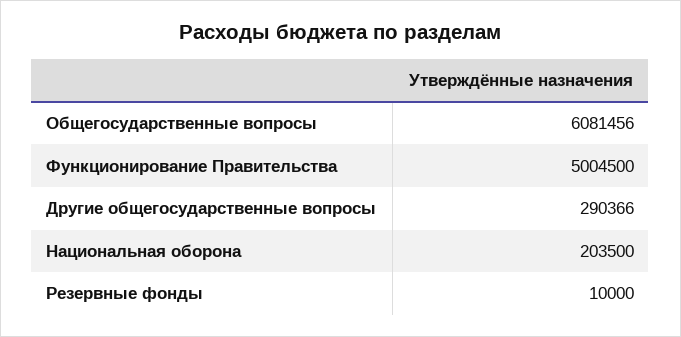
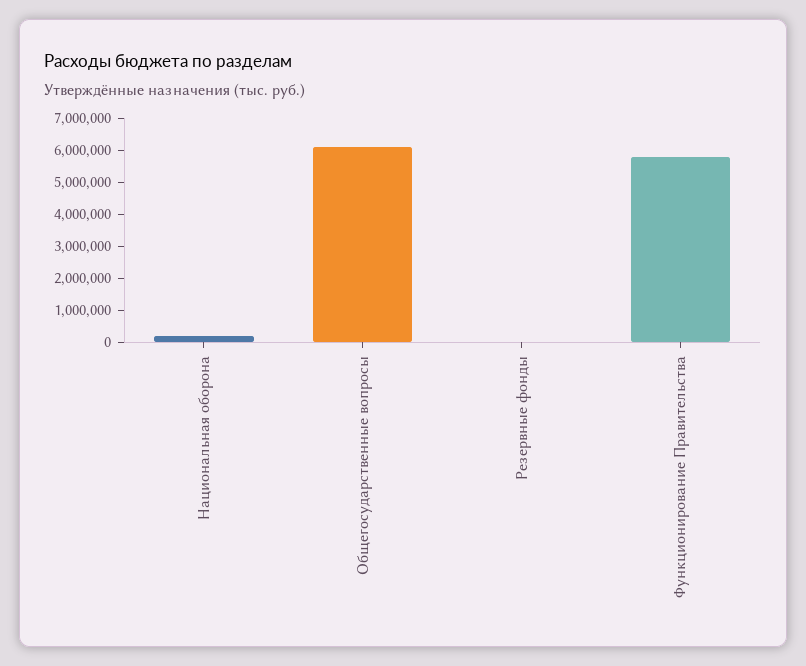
  {
    "Общегосударственные вопросы": 6081456,
-   "Функционирование Правительства": 5004500,
+   "Функционирование Правительства": 5750000,
-   "Другие общегосударственные вопросы": 290366,
    "Национальная оборона": 203500,
    "Резервные фонды": 10000
  }

